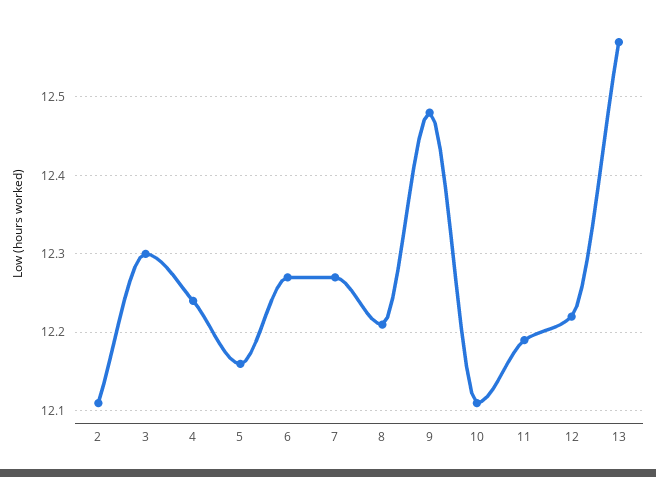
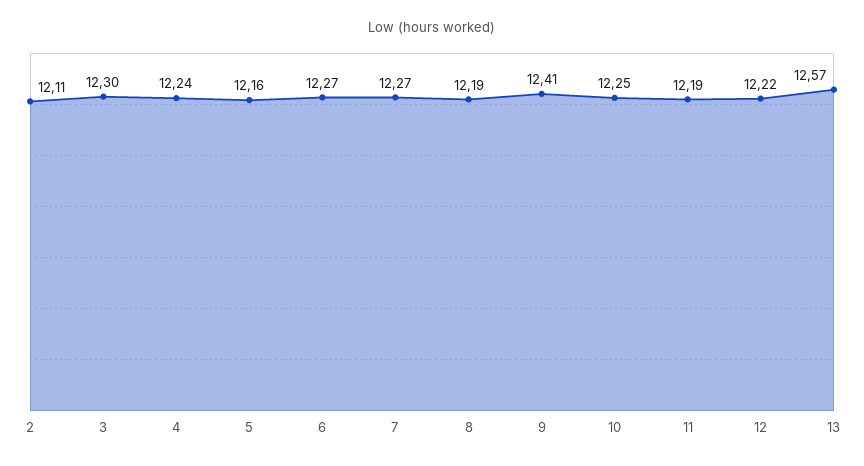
  {
    "2": 12.11,
    "3": 12.3,
    "4": 12.24,
    "5": 12.16,
    "6": 12.27,
    "7": 12.27,
-   "8": 12.21,
+   "8": 12.19,
-   "9": 12.48,
+   "9": 12.41,
-   "10": 12.11,
+   "10": 12.25,
    "11": 12.19,
    "12": 12.22,
    "13": 12.57
  }

